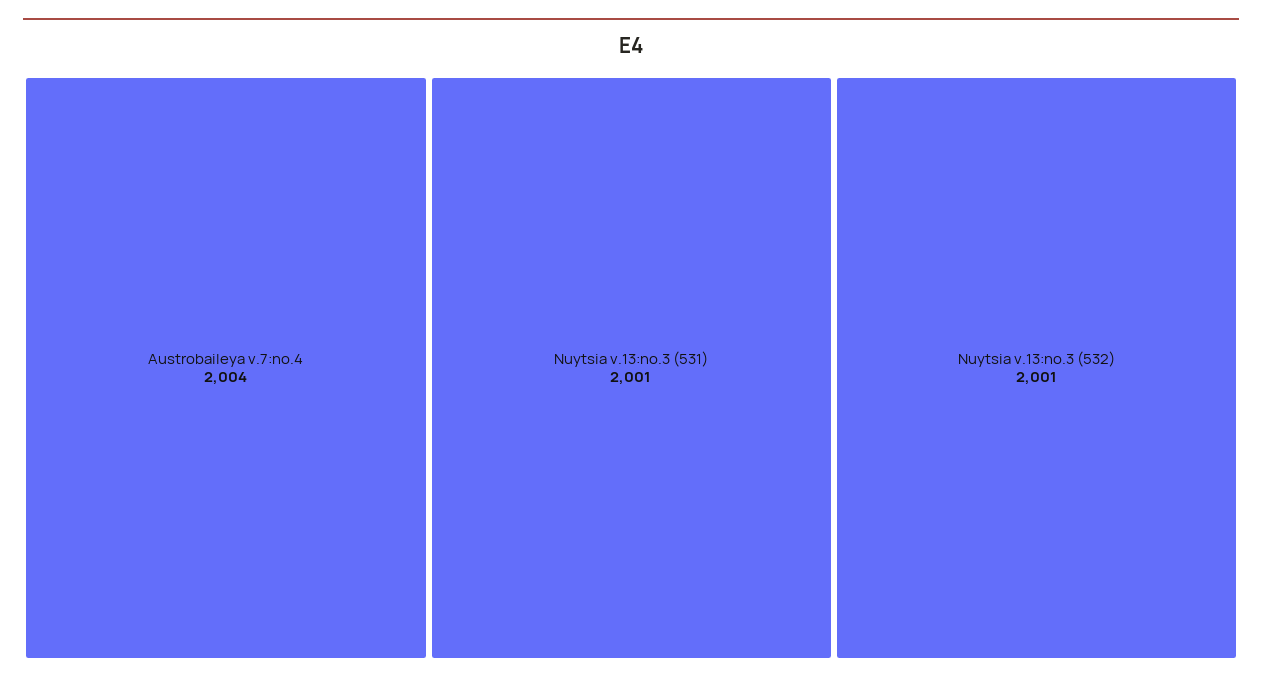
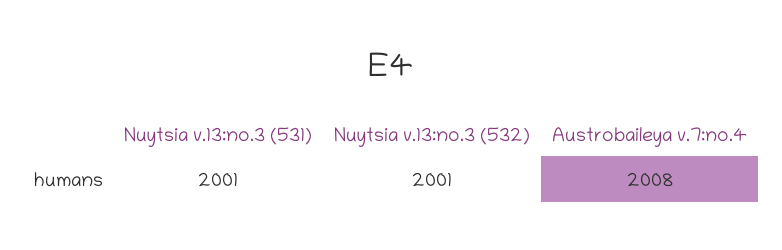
  {
-   "Austrobaileya v.7:no.4": 2004,
+   "Austrobaileya v.7:no.4": 2008,
    "Nuytsia v.13:no.3 (531)": 2001,
    "Nuytsia v.13:no.3 (532)": 2001
  }

